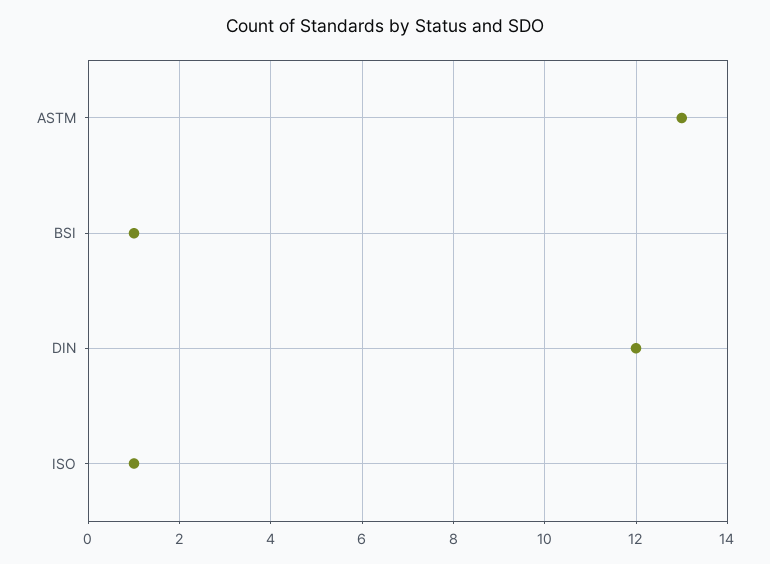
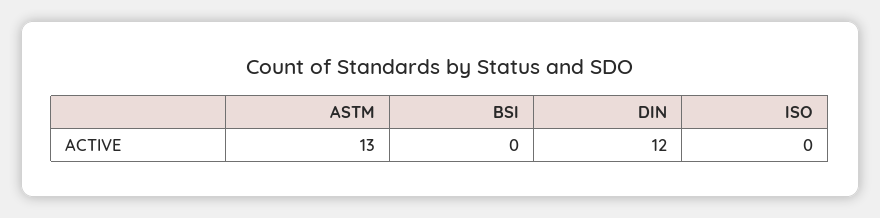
  {
    "ASTM": 13,
-   "BSI": 1,
+   "BSI": 0,
    "DIN": 12,
-   "ISO": 1
+   "ISO": 0
  }

